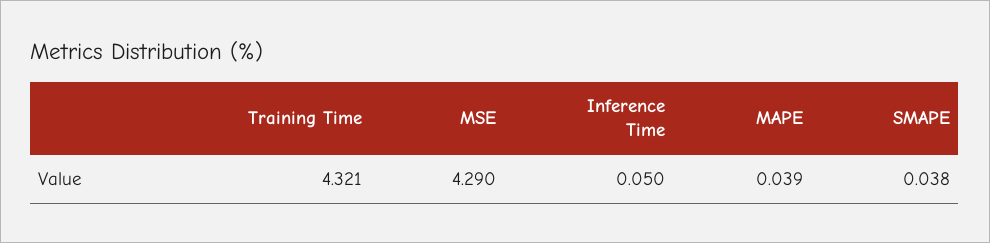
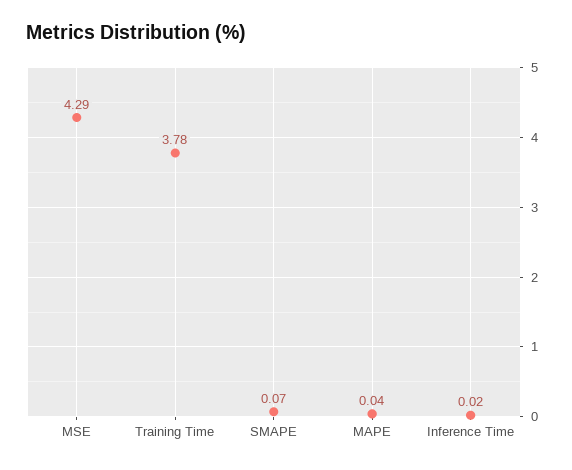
  {
-   "Training Time": 4.321,
+   "Training Time": 3.78,
    "MSE": 4.29,
-   "Inference Time": 0.05,
+   "Inference Time": 0.02,
    "MAPE": 0.039,
-   "SMAPE": 0.038
+   "SMAPE": 0.07
  }

